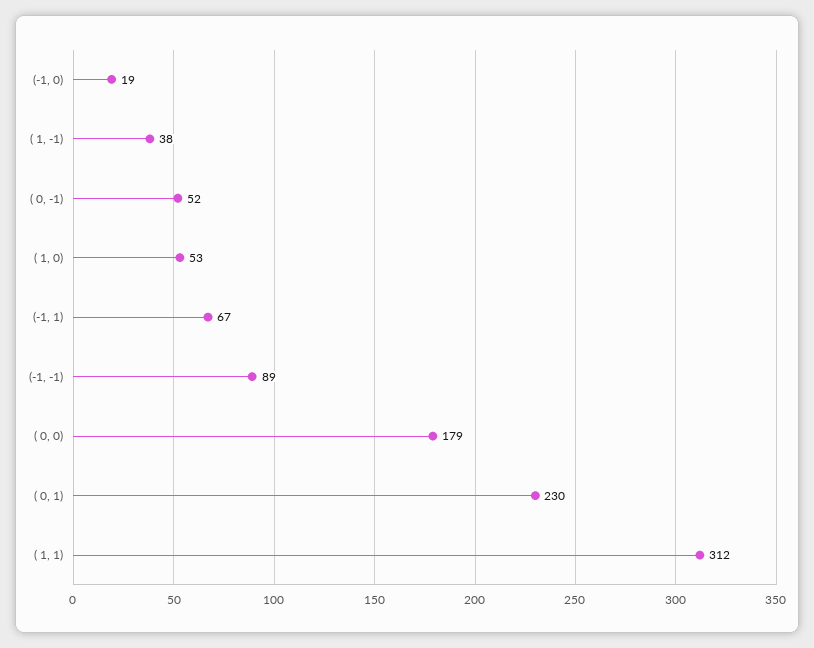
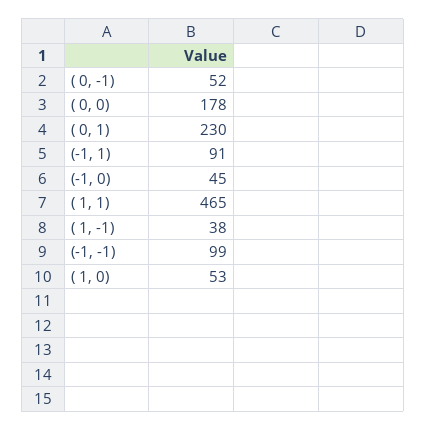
  {
-   "(-1, 0)": 19,
+   "(-1, 0)": 45,
    "( 1, -1)": 38,
    "( 0, -1)": 52,
    "( 1, 0)": 53,
-   "(-1, 1)": 67,
+   "(-1, 1)": 91,
-   "(-1, -1)": 89,
+   "(-1, -1)": 99,
-   "( 0, 0)": 179,
+   "( 0, 0)": 178,
    "( 0, 1)": 230,
-   "( 1, 1)": 312
+   "( 1, 1)": 465
  }

